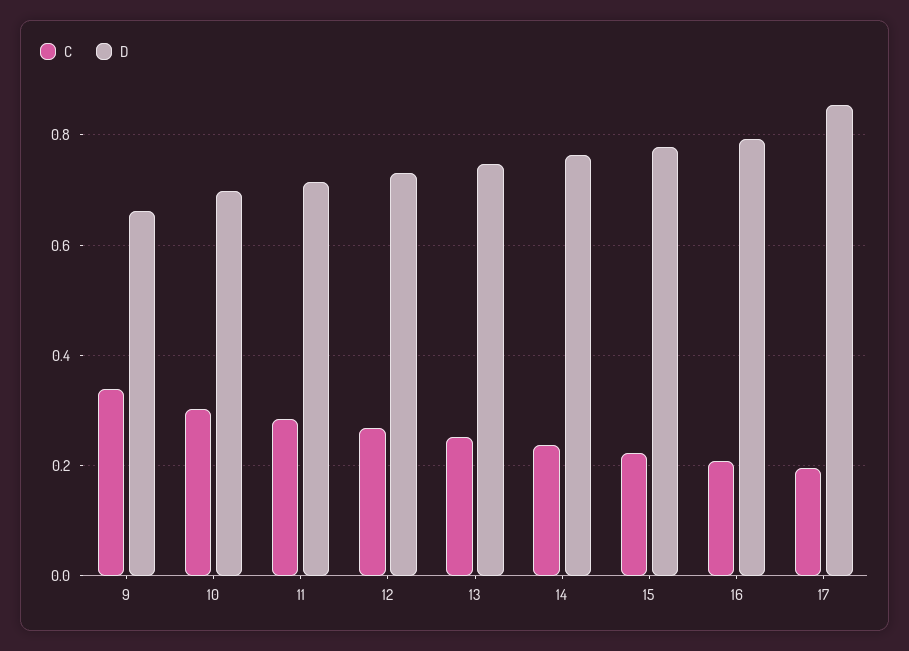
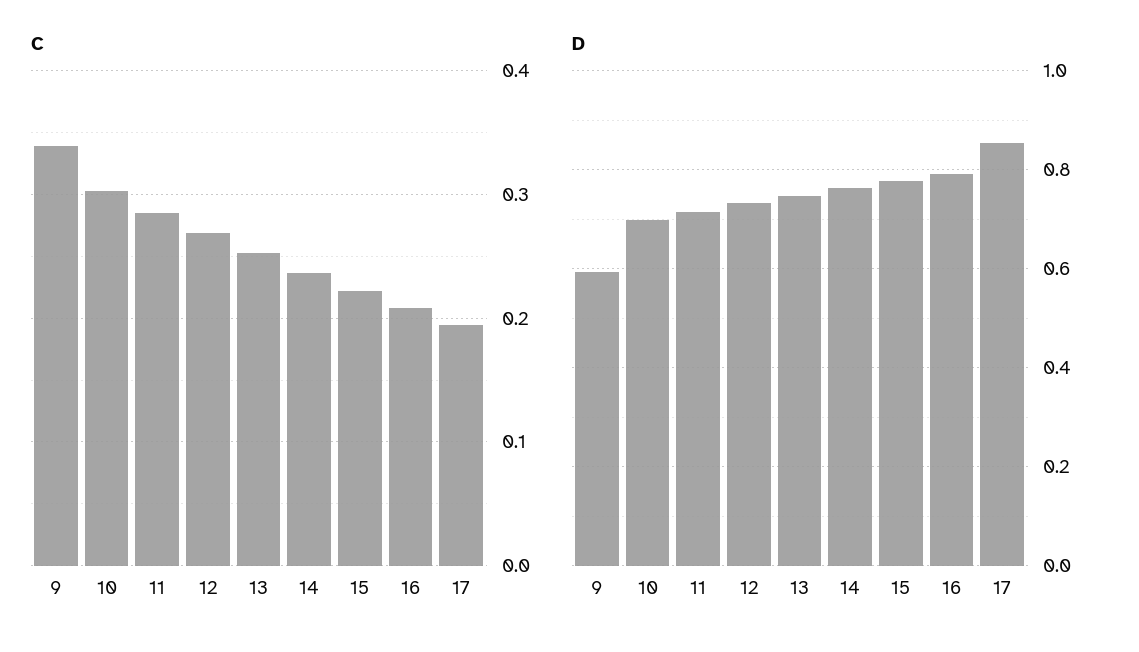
  {
    "C": {
      "9": 0.34,
      "10": 0.3,
      "11": 0.29,
      "12": 0.27,
      "13": 0.25,
      "14": 0.24,
      "15": 0.22,
      "16": 0.21,
      "17": 0.19
    },
    "D": {
-     "9": 0.66,
+     "9": 0.6,
      "10": 0.7,
      "11": 0.72,
      "12": 0.74,
      "13": 0.74,
      "14": 0.76,
      "15": 0.78,
      "16": 0.8,
      "17": 0.86
    }
  }

